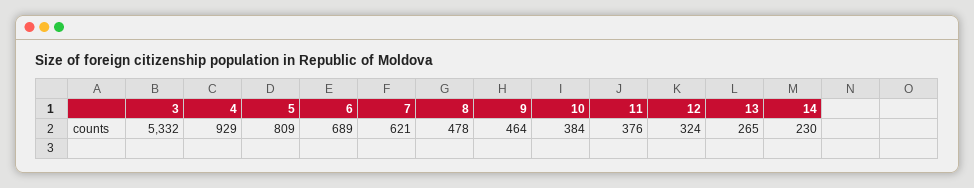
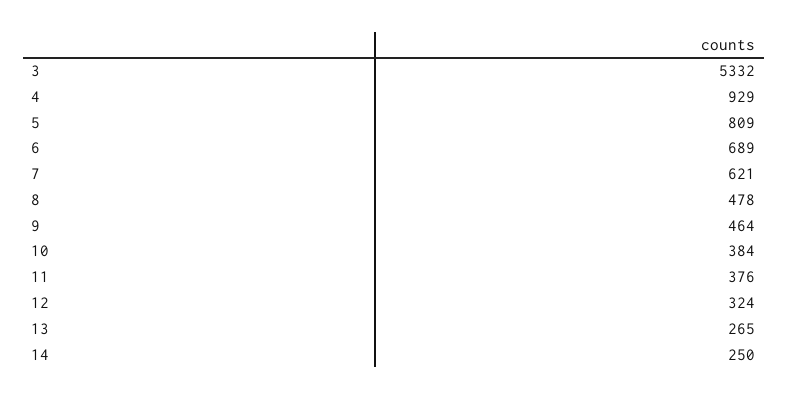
  {
    "3": 5332,
    "4": 929,
    "5": 809,
    "6": 689,
    "7": 621,
    "8": 478,
    "9": 464,
    "10": 384,
    "11": 376,
    "12": 324,
    "13": 265,
-   "14": 230
+   "14": 250
  }

